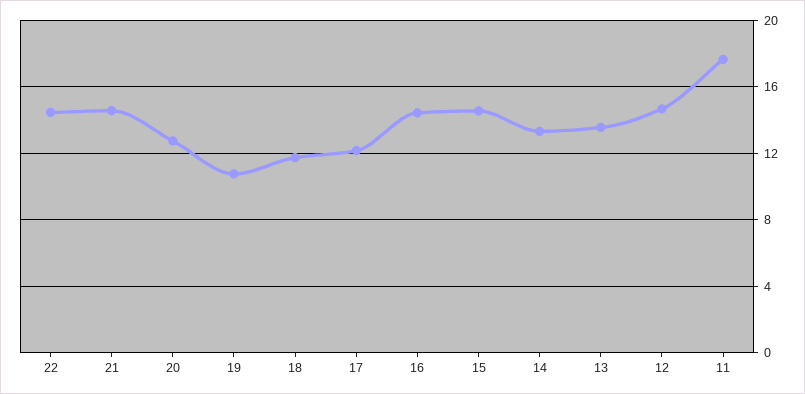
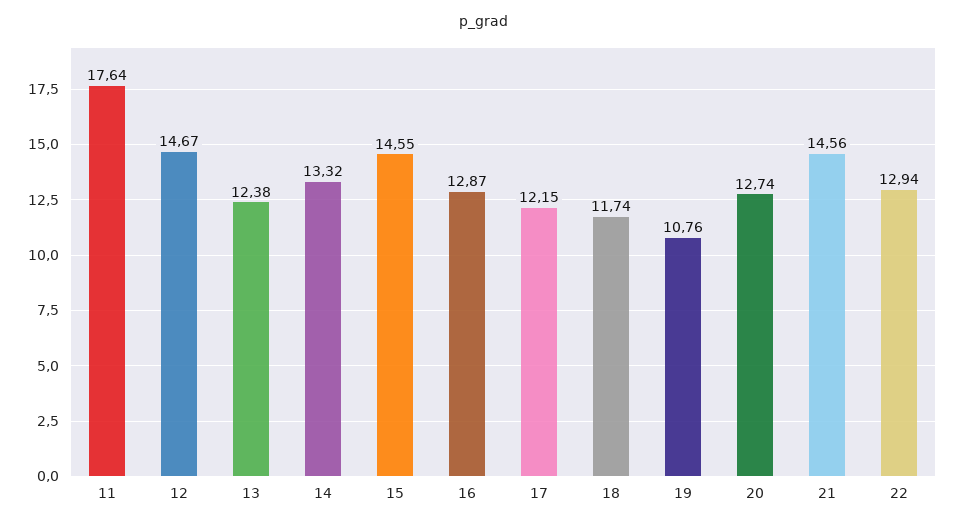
  {
-   "22": 14.5,
+   "22": 12.94,
    "21": 14.56,
    "20": 12.74,
    "19": 10.76,
    "18": 11.74,
    "17": 12.15,
-   "16": 14.5,
+   "16": 12.87,
    "15": 14.55,
    "14": 13.32,
-   "13": 13.5,
+   "13": 12.38,
    "12": 14.67,
    "11": 17.64
  }

